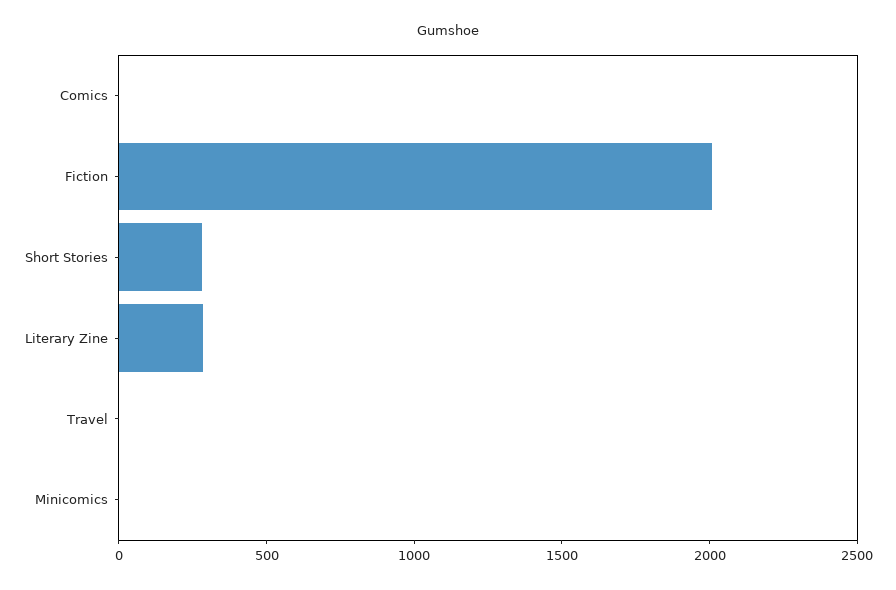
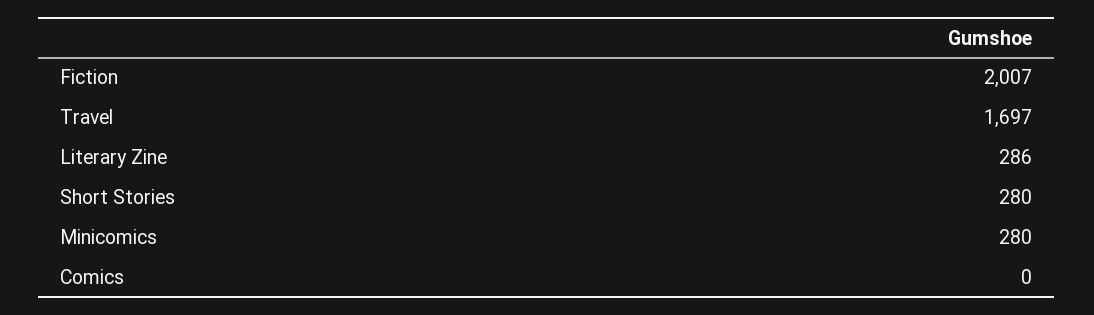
  {
    "Comics": 0,
    "Fiction": 2007,
    "Short Stories": 280,
    "Literary Zine": 286,
-   "Travel": 0,
+   "Travel": 1697,
-   "Minicomics": 0
+   "Minicomics": 280
  }

